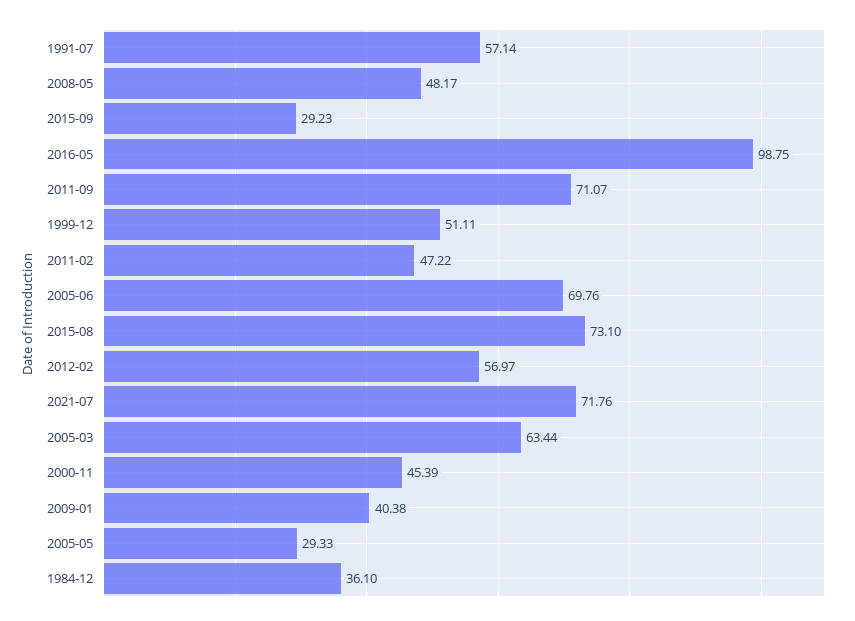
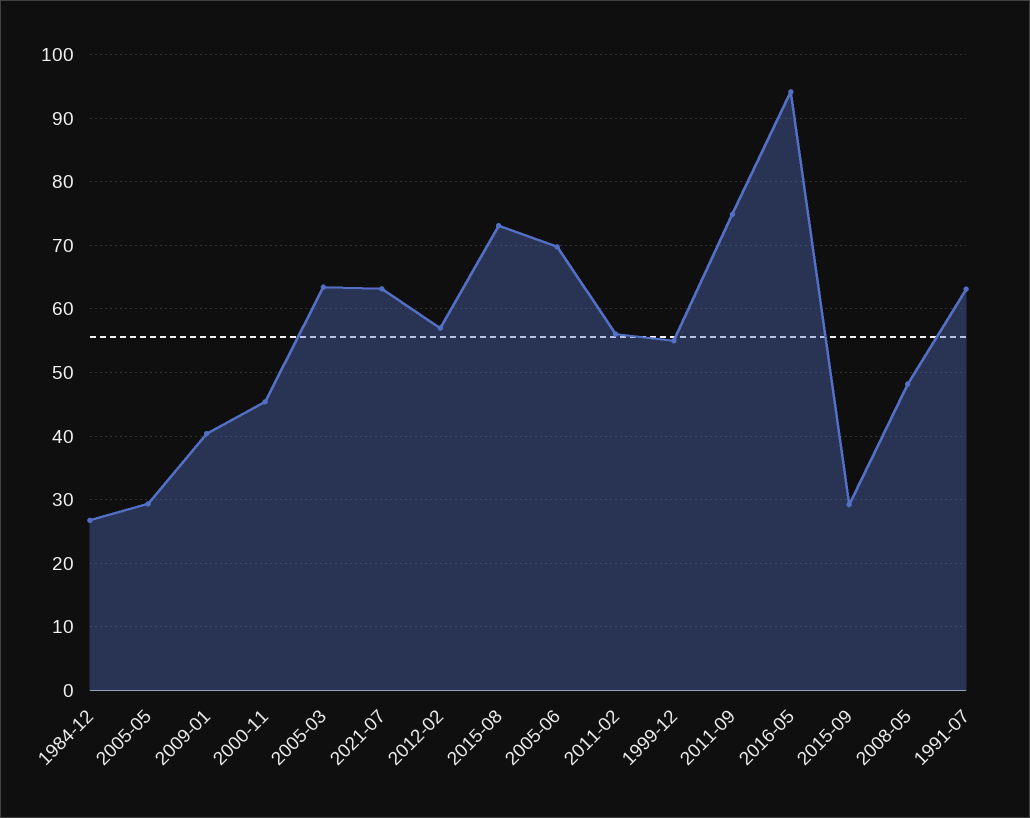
  {
-   "1991-07": 57.14,
+   "1991-07": 63,
    "2008-05": 48.17,
    "2015-09": 29.23,
-   "2016-05": 98.75,
+   "2016-05": 94,
-   "2011-09": 71.07,
+   "2011-09": 75,
-   "1999-12": 51.11,
+   "1999-12": 55,
-   "2011-02": 47.22,
+   "2011-02": 56,
    "2005-06": 69.76,
    "2015-08": 73.1,
    "2012-02": 56.97,
-   "2021-07": 71.76,
+   "2021-07": 63,
    "2005-03": 63.44,
    "2000-11": 45.39,
    "2009-01": 40.38,
    "2005-05": 29.33,
-   "1984-12": 36.1
+   "1984-12": 27
  }

